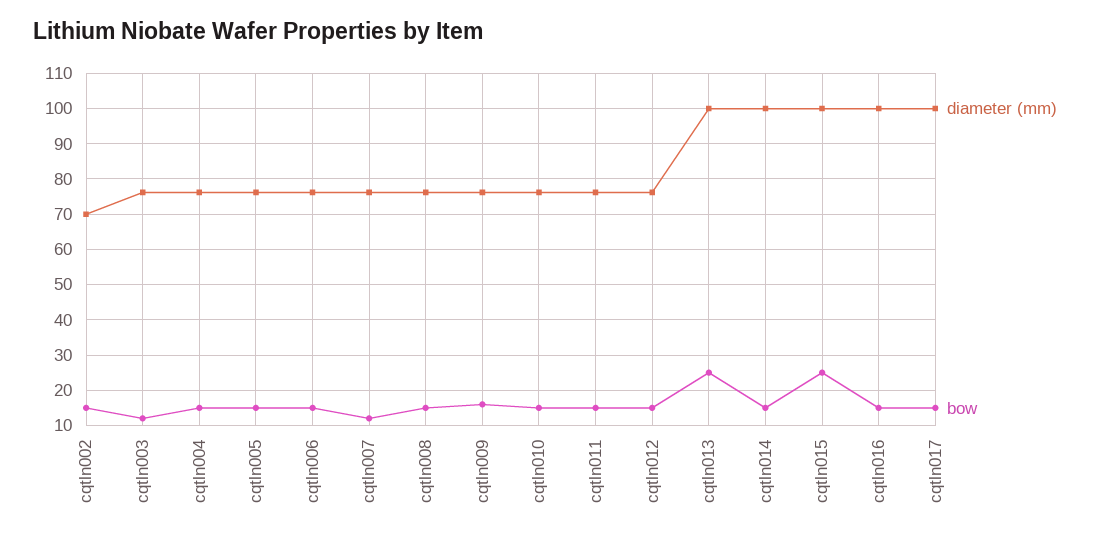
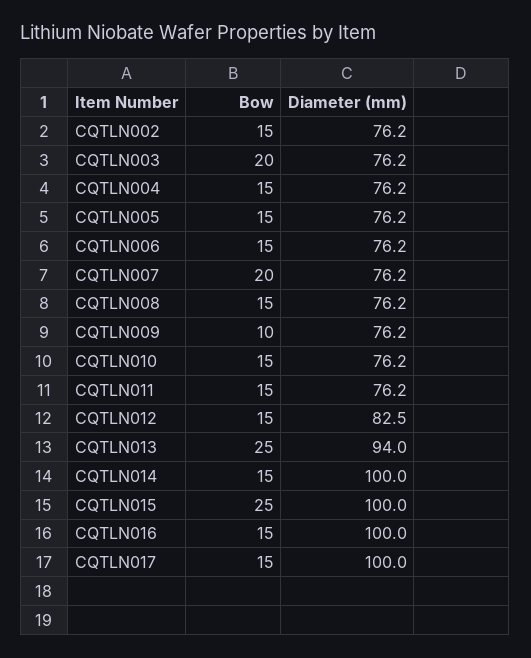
  {
    "diameter (mm)": {
-     "cqtln002": 70,
+     "cqtln002": 76.2,
      "cqtln003": 76.2,
      "cqtln004": 76.2,
      "cqtln005": 76.2,
      "cqtln006": 76.2,
      "cqtln007": 76.2,
      "cqtln008": 76.2,
      "cqtln009": 76.2,
      "cqtln010": 76.2,
      "cqtln011": 76.2,
-     "cqtln012": 76,
+     "cqtln012": 82.5,
-     "cqtln013": 100,
+     "cqtln013": 94,
      "cqtln014": 100,
      "cqtln015": 100,
      "cqtln016": 100,
      "cqtln017": 100
    },
    "bow": {
      "cqtln002": 15,
-     "cqtln003": 12,
+     "cqtln003": 20,
      "cqtln004": 15,
      "cqtln005": 15,
      "cqtln006": 15,
-     "cqtln007": 12,
+     "cqtln007": 20,
      "cqtln008": 15,
-     "cqtln009": 16,
+     "cqtln009": 10,
      "cqtln010": 15,
      "cqtln011": 15,
      "cqtln012": 15,
      "cqtln013": 25,
      "cqtln014": 15,
      "cqtln015": 25,
      "cqtln016": 15,
      "cqtln017": 15
    }
  }

